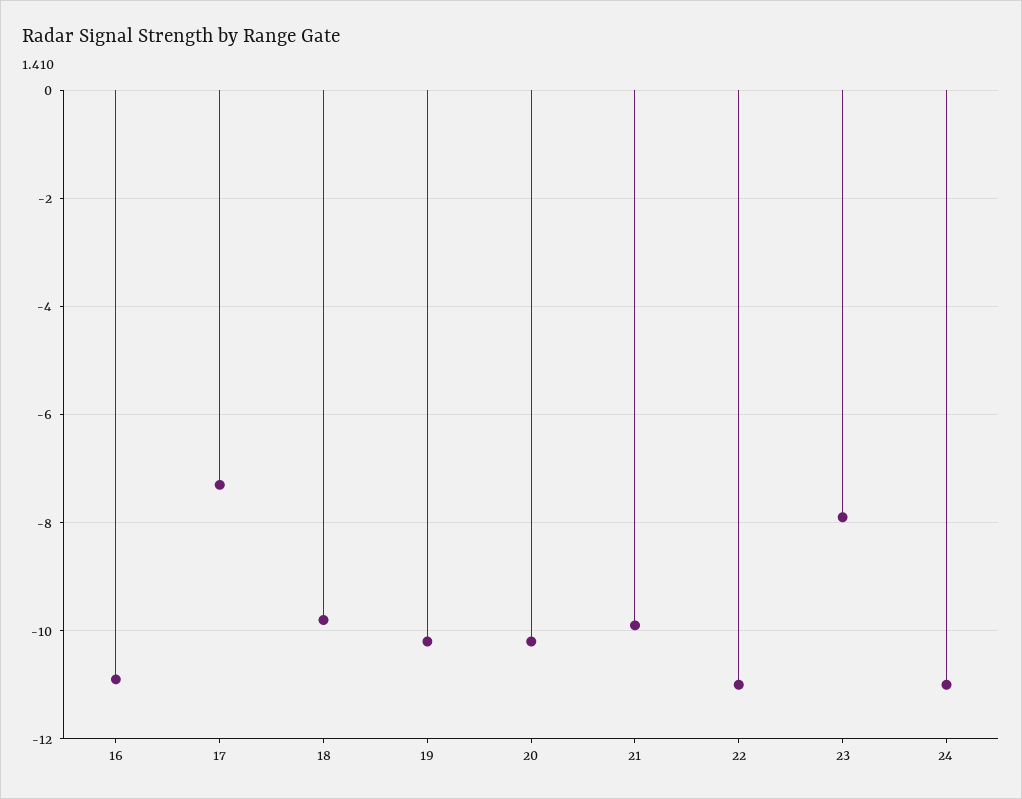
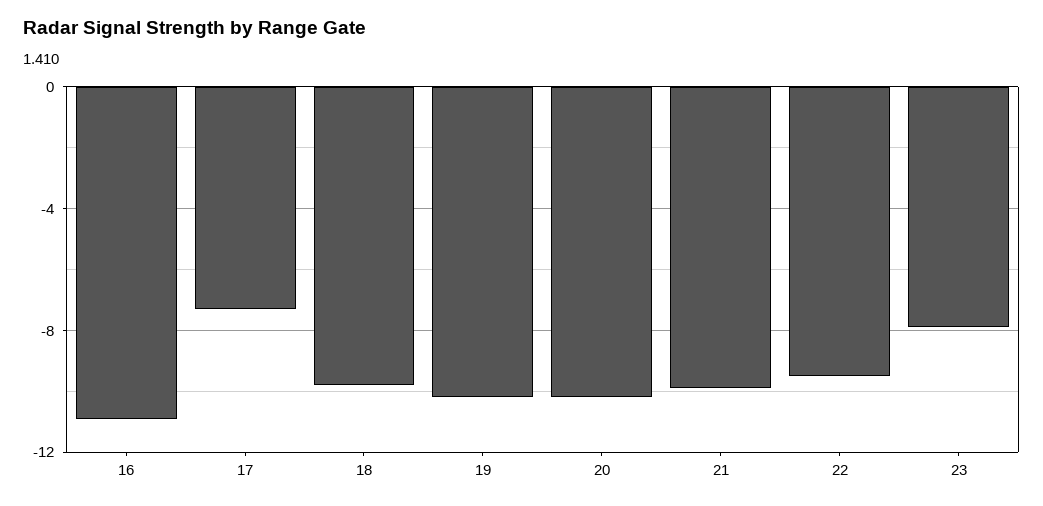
  {
    "16": -11,
    "17": -7.5,
    "18": -10,
    "19": -10,
    "20": -10,
    "21": -10,
-   "22": -11,
+   "22": -9.5,
-   "23": -8,
+   "23": -8
-   "24": -11
  }

